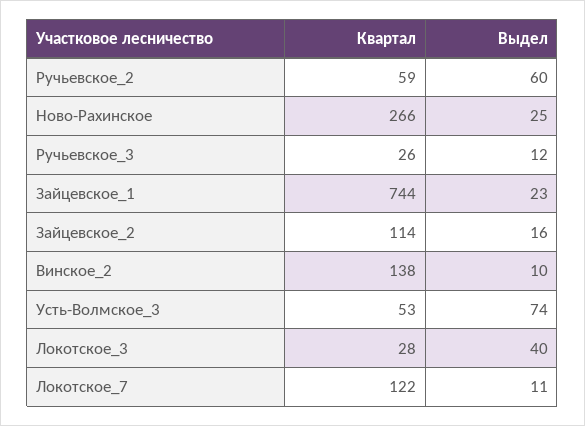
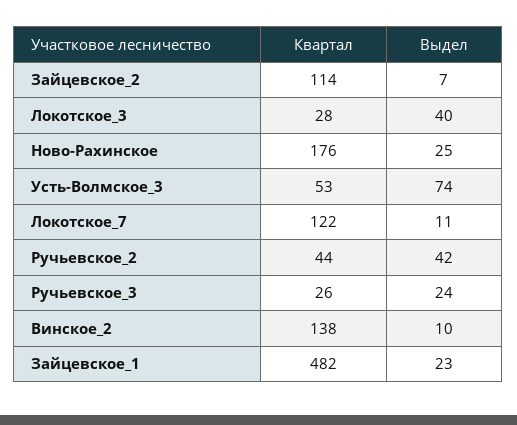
  {
    "Квартал": {
-     "Ручьевское_2": 59,
+     "Ручьевское_2": 44,
-     "Ново-Рахинское": 266,
+     "Ново-Рахинское": 176,
      "Ручьевское_3": 26,
-     "Зайцевское_1": 744,
+     "Зайцевское_1": 482,
      "Зайцевское_2": 114,
      "Винское_2": 138,
      "Усть-Волмское_3": 53,
      "Локотское_3": 28,
      "Локотское_7": 122
    },
    "Выдел": {
-     "Ручьевское_2": 60,
+     "Ручьевское_2": 42,
      "Ново-Рахинское": 25,
-     "Ручьевское_3": 12,
+     "Ручьевское_3": 24,
      "Зайцевское_1": 23,
-     "Зайцевское_2": 16,
+     "Зайцевское_2": 7,
      "Винское_2": 10,
      "Усть-Волмское_3": 74,
      "Локотское_3": 40,
      "Локотское_7": 11
    }
  }

